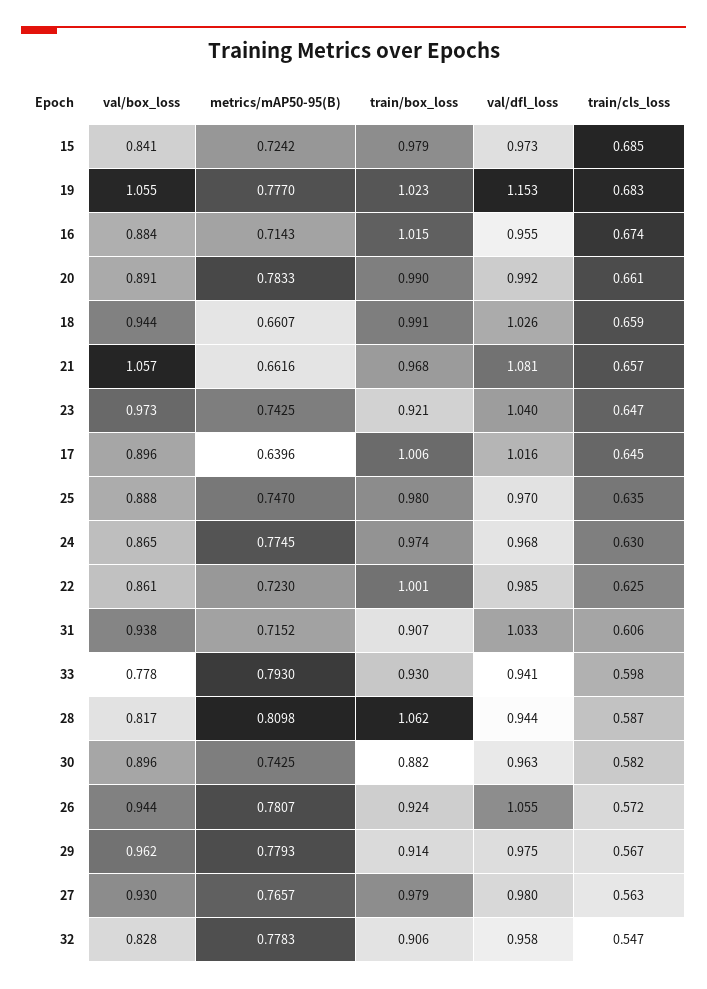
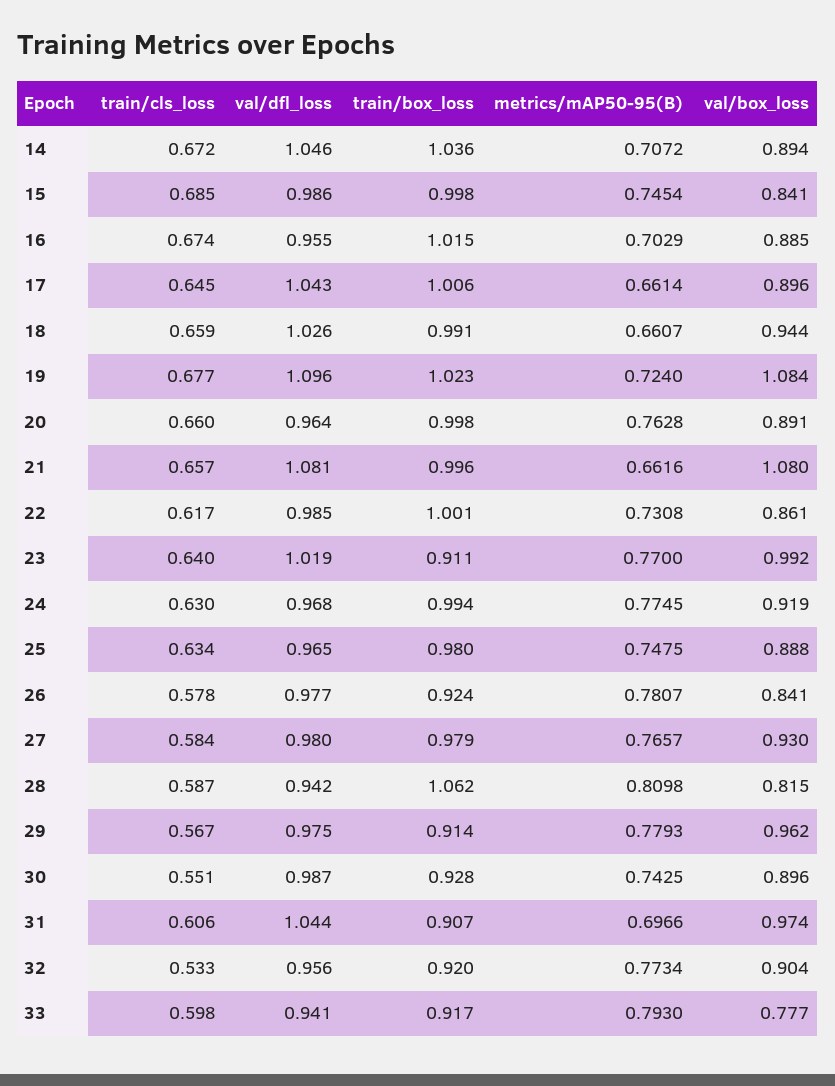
  {
    "val/box_loss": {
      "15": 0.841,
-     "19": 1.055,
+     "19": 1.084,
-     "16": 0.884,
+     "16": 0.885,
      "20": 0.891,
      "18": 0.944,
-     "21": 1.057,
+     "21": 1.08,
-     "23": 0.973,
+     "23": 0.992,
      "17": 0.896,
      "25": 0.888,
-     "24": 0.865,
+     "24": 0.919,
      "22": 0.861,
-     "31": 0.938,
+     "31": 0.974,
-     "33": 0.778,
+     "33": 0.777,
-     "28": 0.817,
+     "28": 0.815,
      "30": 0.896,
-     "26": 0.944,
+     "26": 0.841,
      "29": 0.962,
      "27": 0.93,
-     "32": 0.828
+     "32": 0.904,
+     "14": 0.894
    },
    "metrics/mAP50-95(B)": {
-     "15": 0.7242,
+     "15": 0.7454,
-     "19": 0.777,
+     "19": 0.724,
-     "16": 0.7143,
+     "16": 0.7029,
-     "20": 0.7833,
+     "20": 0.7628,
      "18": 0.6607,
      "21": 0.6616,
-     "23": 0.7425,
+     "23": 0.77,
-     "17": 0.6396,
+     "17": 0.6614,
-     "25": 0.747,
+     "25": 0.7475,
      "24": 0.7745,
-     "22": 0.723,
+     "22": 0.7308,
-     "31": 0.7152,
+     "31": 0.6966,
      "33": 0.793,
      "28": 0.8098,
      "30": 0.7425,
      "26": 0.7807,
      "29": 0.7793,
      "27": 0.7657,
-     "32": 0.7783
+     "32": 0.7734,
+     "14": 0.7072
    },
    "train/box_loss": {
-     "15": 0.979,
+     "15": 0.998,
      "19": 1.023,
      "16": 1.015,
-     "20": 0.99,
+     "20": 0.998,
      "18": 0.991,
-     "21": 0.968,
+     "21": 0.996,
-     "23": 0.921,
+     "23": 0.911,
      "17": 1.006,
      "25": 0.98,
-     "24": 0.974,
+     "24": 0.994,
      "22": 1.001,
      "31": 0.907,
-     "33": 0.93,
+     "33": 0.917,
      "28": 1.062,
-     "30": 0.882,
+     "30": 0.928,
      "26": 0.924,
      "29": 0.914,
      "27": 0.979,
-     "32": 0.906
+     "32": 0.92,
+     "14": 1.036
    },
    "val/dfl_loss": {
-     "15": 0.973,
+     "15": 0.986,
-     "19": 1.153,
+     "19": 1.096,
      "16": 0.955,
-     "20": 0.992,
+     "20": 0.964,
      "18": 1.026,
      "21": 1.081,
-     "23": 1.04,
+     "23": 1.019,
-     "17": 1.016,
+     "17": 1.043,
-     "25": 0.97,
+     "25": 0.965,
      "24": 0.968,
      "22": 0.985,
-     "31": 1.033,
+     "31": 1.044,
      "33": 0.941,
-     "28": 0.944,
+     "28": 0.942,
-     "30": 0.963,
+     "30": 0.987,
-     "26": 1.055,
+     "26": 0.977,
      "29": 0.975,
      "27": 0.98,
-     "32": 0.958
+     "32": 0.956,
+     "14": 1.046
    },
    "train/cls_loss": {
      "15": 0.685,
-     "19": 0.683,
+     "19": 0.677,
      "16": 0.674,
-     "20": 0.661,
+     "20": 0.66,
      "18": 0.659,
      "21": 0.657,
-     "23": 0.647,
+     "23": 0.64,
      "17": 0.645,
-     "25": 0.635,
+     "25": 0.634,
      "24": 0.63,
-     "22": 0.625,
+     "22": 0.617,
      "31": 0.606,
      "33": 0.598,
      "28": 0.587,
-     "30": 0.582,
+     "30": 0.551,
-     "26": 0.572,
+     "26": 0.578,
      "29": 0.567,
-     "27": 0.563,
+     "27": 0.584,
-     "32": 0.547
+     "32": 0.533,
+     "14": 0.672
    }
  }

